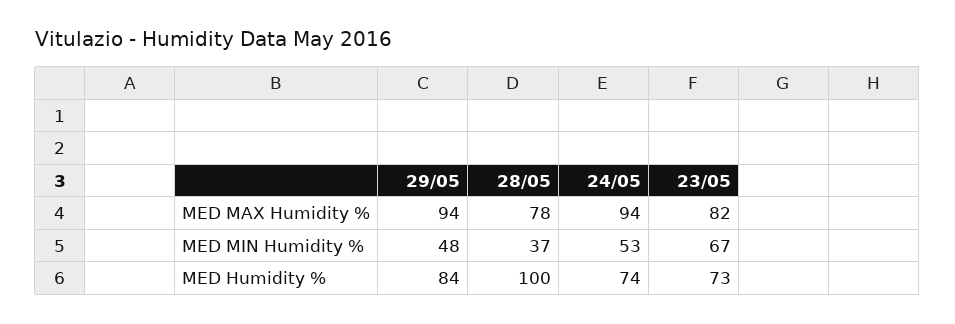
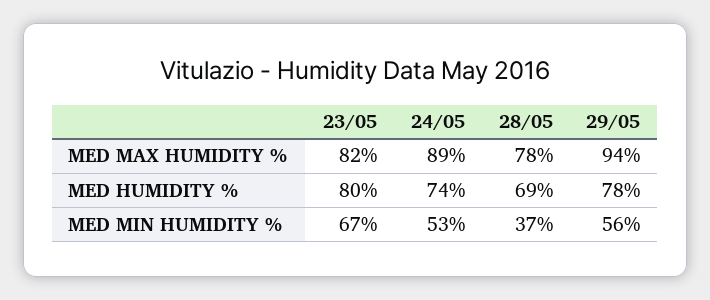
  {
    "29/05": {
      "MED MAX Humidity %": 94,
-     "MED MIN Humidity %": 48,
+     "MED MIN Humidity %": 56,
-     "MED Humidity %": 84
+     "MED Humidity %": 78
    },
    "28/05": {
      "MED MAX Humidity %": 78,
      "MED MIN Humidity %": 37,
-     "MED Humidity %": 100
+     "MED Humidity %": 69
    },
    "24/05": {
-     "MED MAX Humidity %": 94,
+     "MED MAX Humidity %": 89,
      "MED MIN Humidity %": 53,
      "MED Humidity %": 74
    },
    "23/05": {
      "MED MAX Humidity %": 82,
      "MED MIN Humidity %": 67,
-     "MED Humidity %": 73
+     "MED Humidity %": 80
    }
  }

